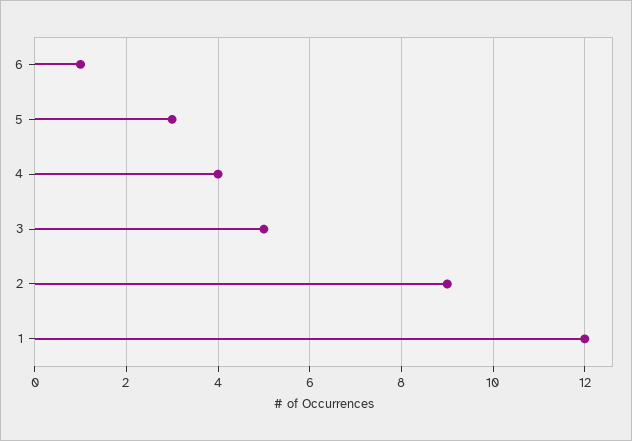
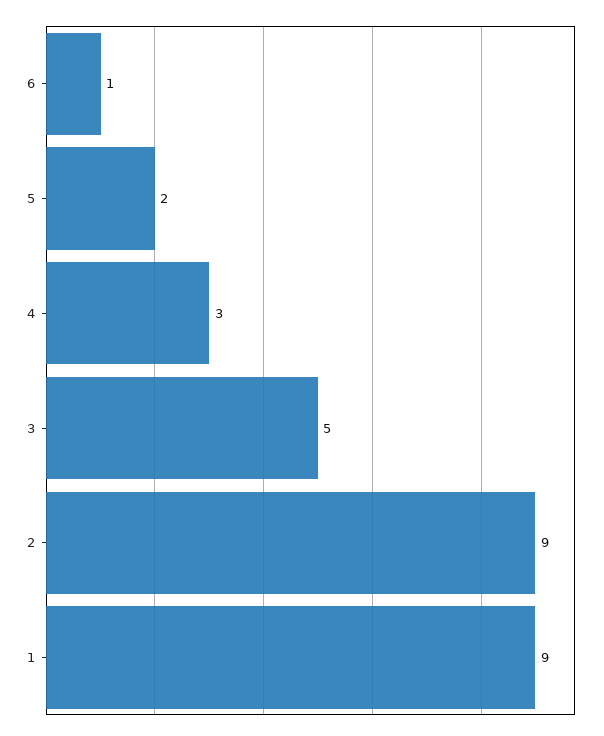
  {
    "6": 1,
-   "5": 3,
+   "5": 2,
-   "4": 4,
+   "4": 3,
    "3": 5,
    "2": 9,
-   "1": 12
+   "1": 9
  }

